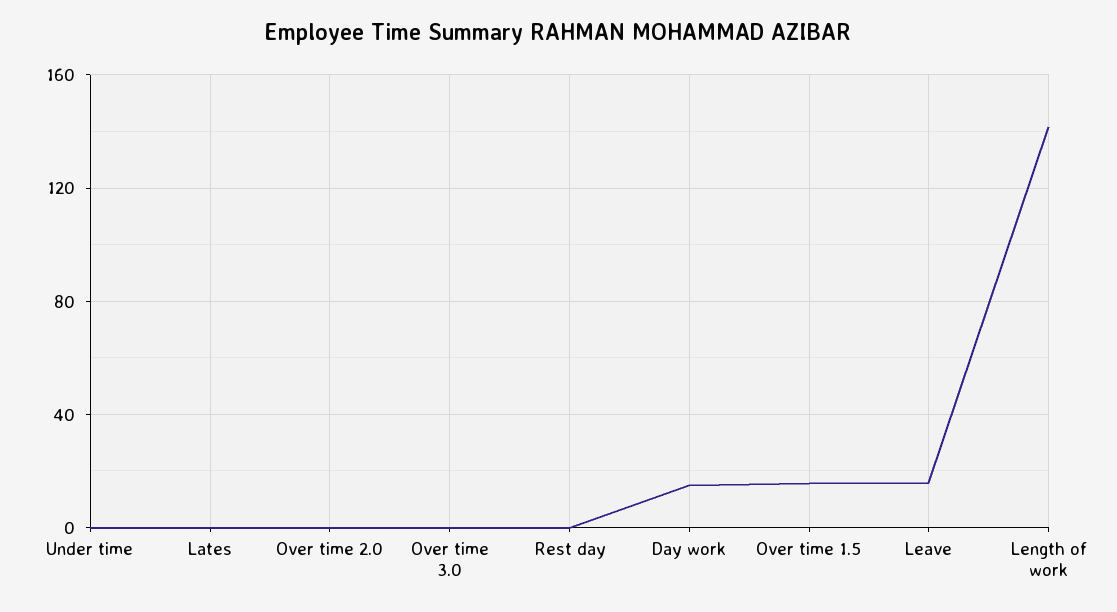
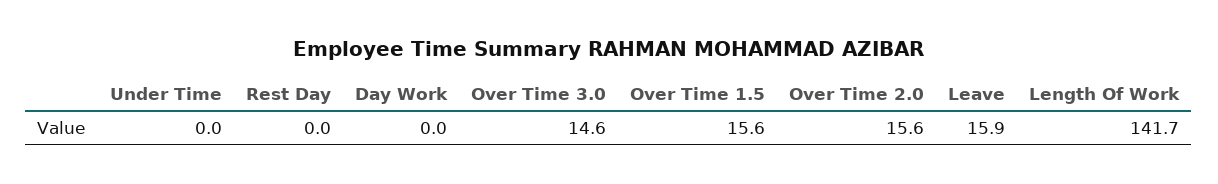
  {
    "Under time": 0,
-   "Lates": 0,
-   "Over time 2.0": 0,
+   "Over time 2.0": 15.6,
-   "Over time 3.0": 0,
+   "Over time 3.0": 14.6,
    "Rest day": 0,
-   "Day work": 15,
+   "Day work": 0,
    "Over time 1.5": 15.6,
    "Leave": 15.9,
    "Length of work": 141.7
  }

